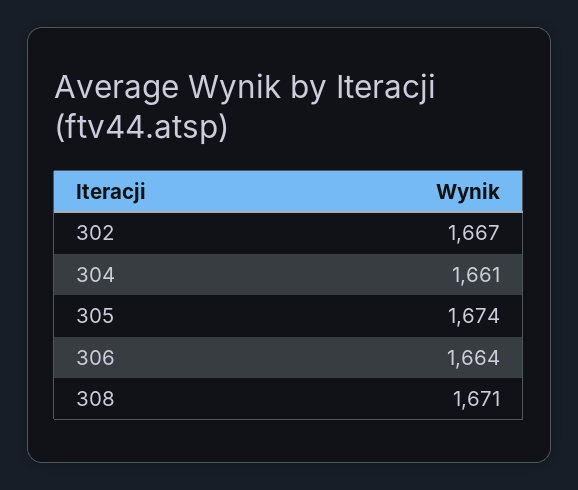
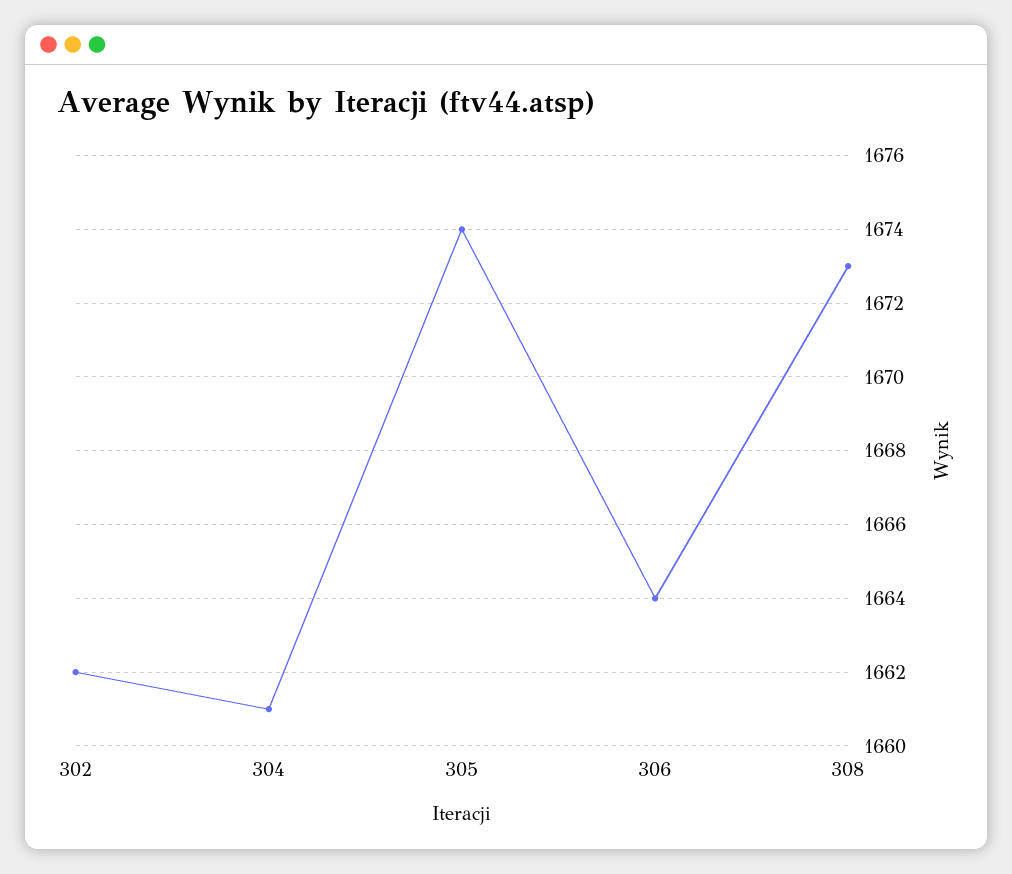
  {
-   "302": 1667,
+   "302": 1662,
    "304": 1661,
    "305": 1674,
    "306": 1664,
-   "308": 1671
+   "308": 1673
  }

